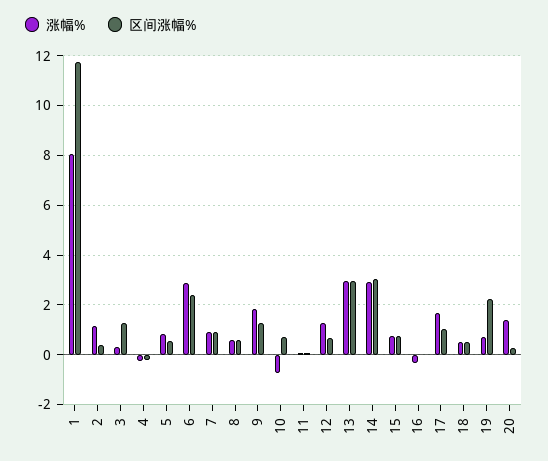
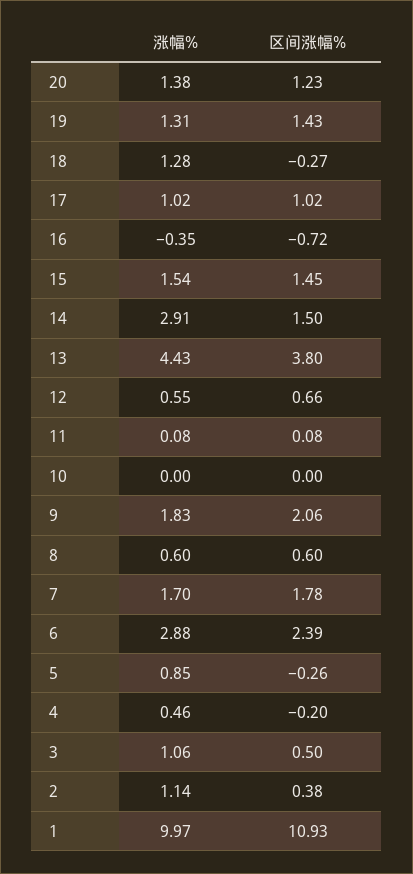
  {
    "涨幅%": {
-     "1": 8,
+     "1": 9.97,
      "2": 1.14,
-     "3": 0.25,
+     "3": 1.06,
-     "4": -0.25,
+     "4": 0.46,
      "5": 0.85,
      "6": 2.88,
-     "7": 1,
+     "7": 1.7,
      "8": 0.6,
      "9": 1.83,
-     "10": -0.75,
+     "10": 0,
      "11": 0.08,
-     "12": 1.25,
+     "12": 0.55,
-     "13": 3,
+     "13": 4.43,
      "14": 2.91,
-     "15": 0.75,
+     "15": 1.54,
      "16": -0.35,
-     "17": 1.75,
+     "17": 1.02,
-     "18": 0.5,
+     "18": 1.28,
-     "19": 0.75,
+     "19": 1.31,
      "20": 1.38
    },
    "区间涨幅%": {
-     "1": 11.75,
+     "1": 10.93,
      "2": 0.38,
-     "3": 1.25,
+     "3": 0.5,
      "4": -0.2,
-     "5": 0.5,
+     "5": -0.26,
      "6": 2.39,
-     "7": 1,
+     "7": 1.78,
      "8": 0.6,
-     "9": 1.25,
+     "9": 2.06,
-     "10": 0.75,
+     "10": 0,
      "11": 0.08,
      "12": 0.66,
-     "13": 3,
+     "13": 3.8,
-     "14": 3,
+     "14": 1.5,
-     "15": 0.75,
+     "15": 1.45,
-     "16": 0,
+     "16": -0.72,
      "17": 1.02,
-     "18": 0.5,
+     "18": -0.27,
-     "19": 2.25,
+     "19": 1.43,
-     "20": 0.25
+     "20": 1.23
    }
  }

